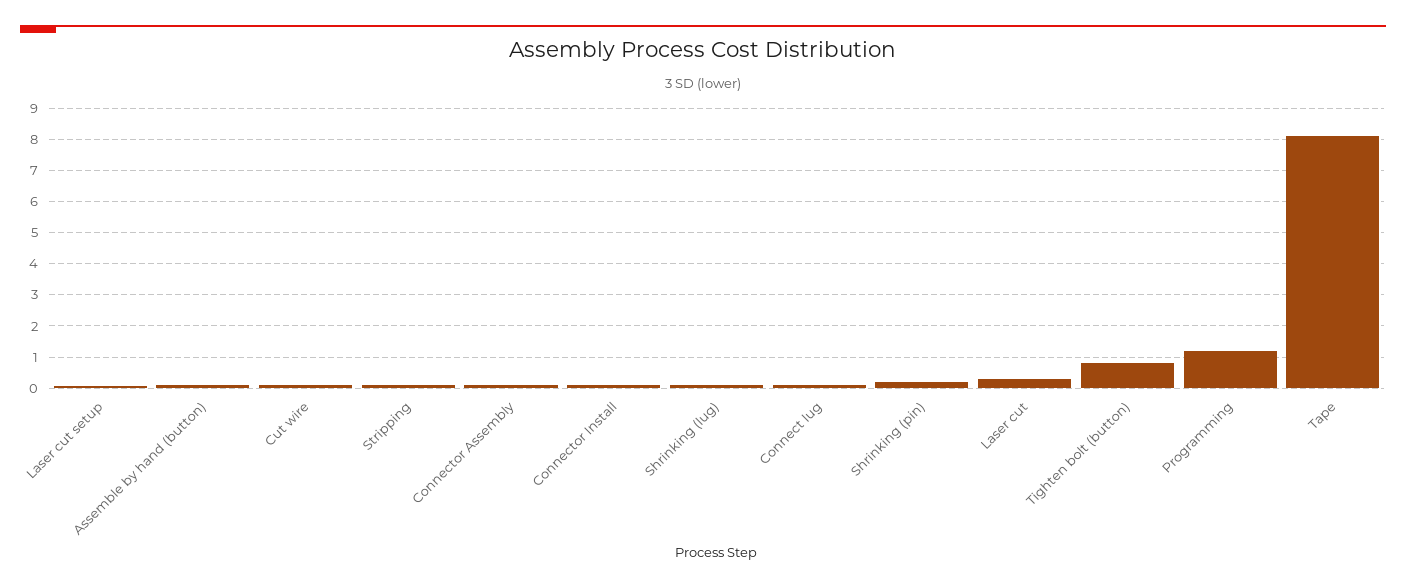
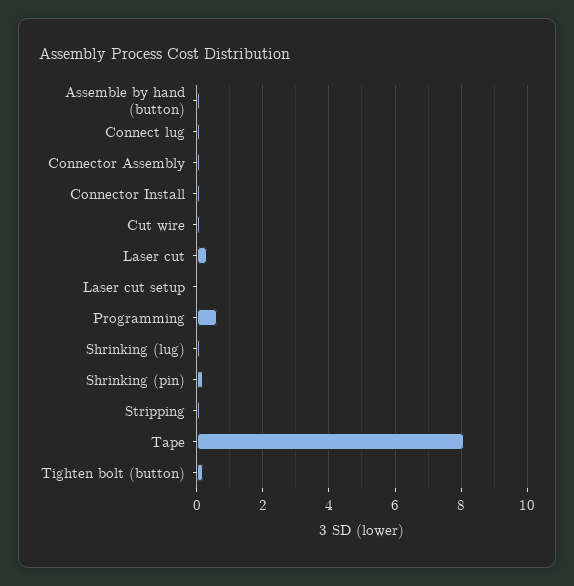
  {
    "Laser cut setup": 0,
    "Assemble by hand (button)": 0.2,
    "Cut wire": 0.2,
    "Stripping": 0.2,
    "Connector Assembly": 0.2,
    "Connector Install": 0.2,
    "Shrinking (lug)": 0.2,
    "Connect lug": 0.2,
    "Shrinking (pin)": 0.2,
    "Laser cut": 0.2,
-   "Tighten bolt (button)": 0.8,
+   "Tighten bolt (button)": 0.2,
-   "Programming": 1.2,
+   "Programming": 0.6,
    "Tape": 8.2
  }

